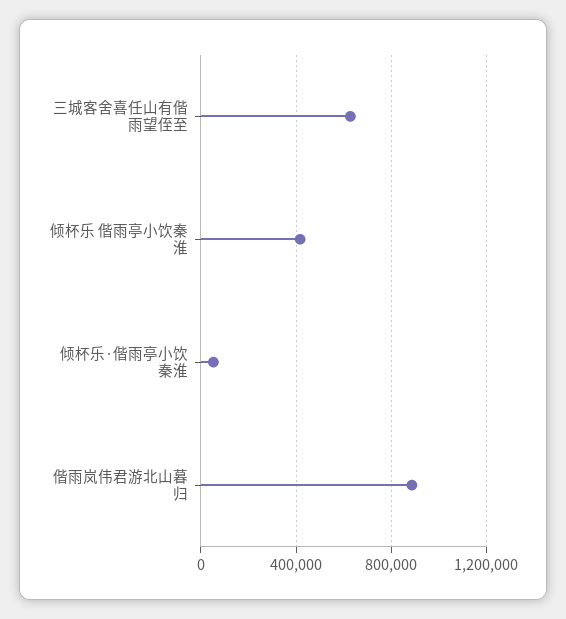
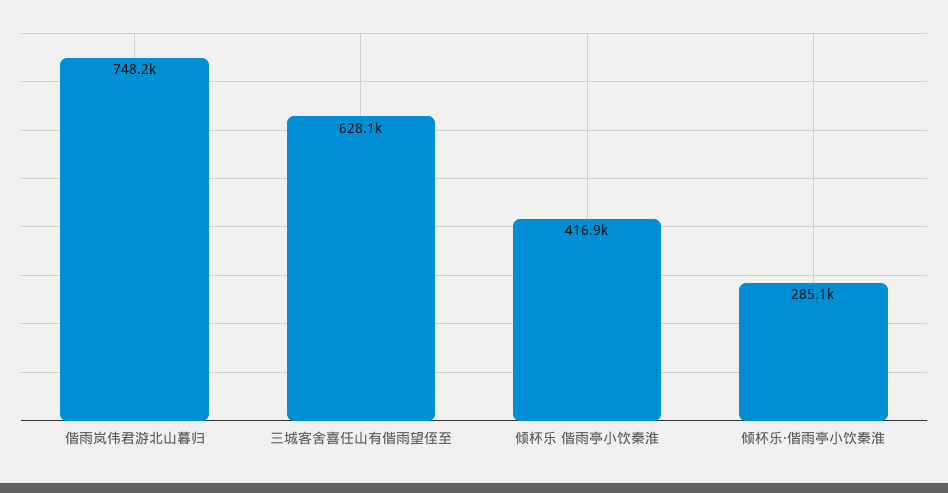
  {
    "三城客舍喜任山有偕雨望侄至": 628100,
    "倾杯乐 偕雨亭小饮秦淮": 416900,
-   "倾杯乐·偕雨亭小饮秦淮": 50000,
+   "倾杯乐·偕雨亭小饮秦淮": 285100,
-   "偕雨岚伟君游北山暮归": 900000
+   "偕雨岚伟君游北山暮归": 748200
  }

